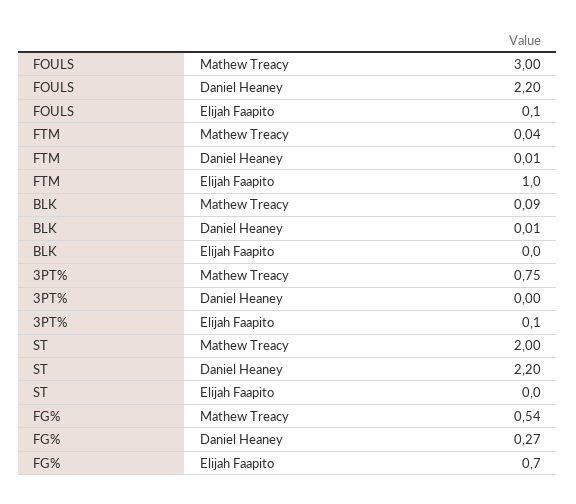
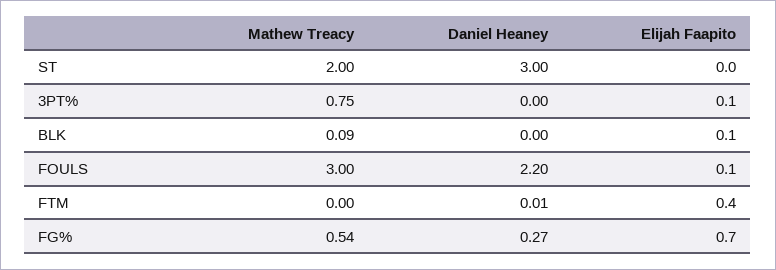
  {
    "FOULS": {
      "Mathew Treacy": 3,
      "Daniel Heaney": 2.2,
      "Elijah Faapito": 0.1
    },
    "FTM": {
-     "Mathew Treacy": 0.04,
+     "Mathew Treacy": 0,
      "Daniel Heaney": 0.01,
-     "Elijah Faapito": 1
+     "Elijah Faapito": 0.4
    },
    "BLK": {
      "Mathew Treacy": 0.09,
-     "Daniel Heaney": 0.01,
+     "Daniel Heaney": 0,
-     "Elijah Faapito": 0
+     "Elijah Faapito": 0.1
    },
    "3PT%": {
      "Mathew Treacy": 0.75,
      "Daniel Heaney": 0,
      "Elijah Faapito": 0.1
    },
    "ST": {
      "Mathew Treacy": 2,
-     "Daniel Heaney": 2.2,
+     "Daniel Heaney": 3,
      "Elijah Faapito": 0
    },
    "FG%": {
      "Mathew Treacy": 0.54,
      "Daniel Heaney": 0.27,
      "Elijah Faapito": 0.7
    }
  }

